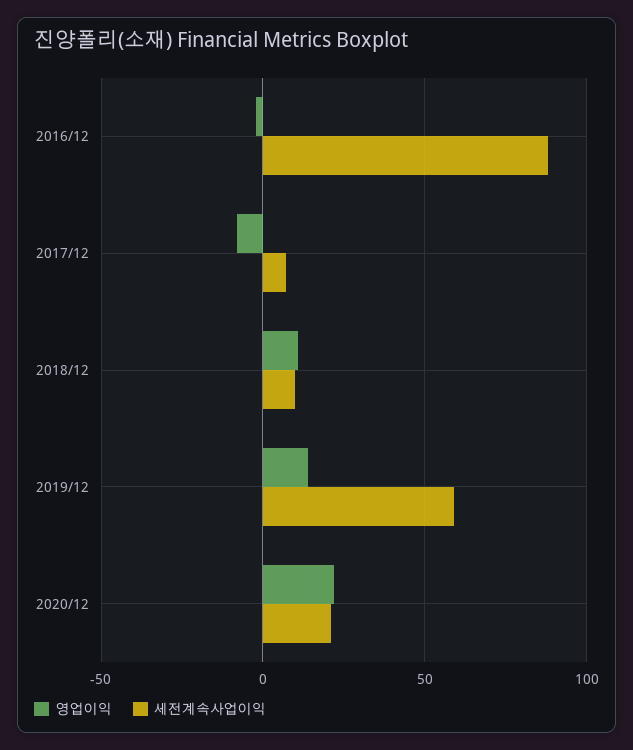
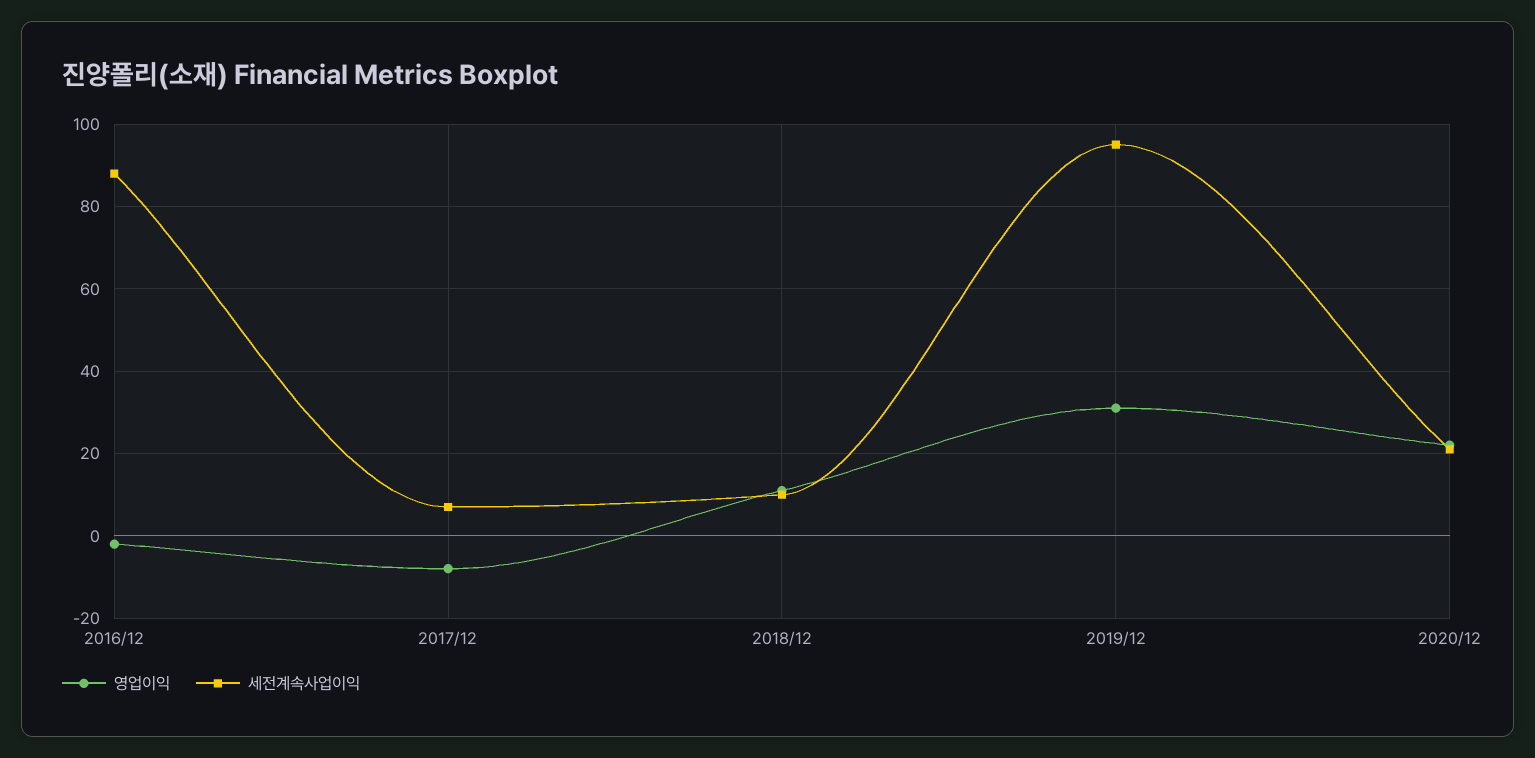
  {
    "영업이익": {
      "2016/12": 0,
      "2017/12": -10,
      "2018/12": 10,
-     "2019/12": 15,
+     "2019/12": 30,
      "2020/12": 20
    },
    "세전계속사업이익": {
      "2016/12": 90,
      "2017/12": 5,
      "2018/12": 10,
-     "2019/12": 60,
+     "2019/12": 95,
      "2020/12": 20
    }
  }

